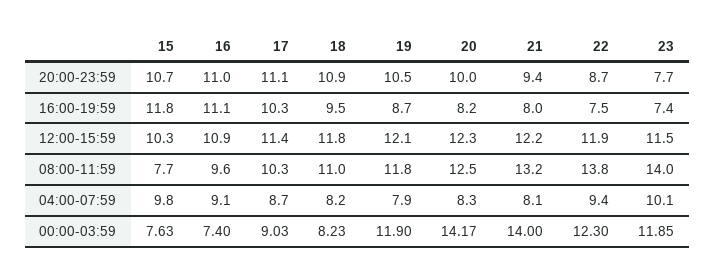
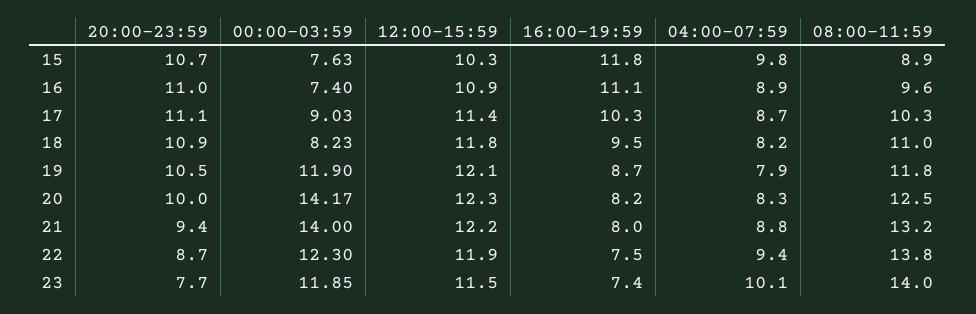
  {
    "15": {
      "20:00-23:59": 10.7,
      "16:00-19:59": 11.8,
      "12:00-15:59": 10.3,
-     "08:00-11:59": 7.7,
+     "08:00-11:59": 8.9,
      "04:00-07:59": 9.8,
      "00:00-03:59": 7.63
    },
    "16": {
      "20:00-23:59": 11,
      "16:00-19:59": 11.1,
      "12:00-15:59": 10.9,
      "08:00-11:59": 9.6,
-     "04:00-07:59": 9.1,
+     "04:00-07:59": 8.9,
      "00:00-03:59": 7.4
    },
    "17": {
      "20:00-23:59": 11.1,
      "16:00-19:59": 10.3,
      "12:00-15:59": 11.4,
      "08:00-11:59": 10.3,
      "04:00-07:59": 8.7,
      "00:00-03:59": 9.03
    },
    "18": {
      "20:00-23:59": 10.9,
      "16:00-19:59": 9.5,
      "12:00-15:59": 11.8,
      "08:00-11:59": 11,
      "04:00-07:59": 8.2,
      "00:00-03:59": 8.23
    },
    "19": {
      "20:00-23:59": 10.5,
      "16:00-19:59": 8.7,
      "12:00-15:59": 12.1,
      "08:00-11:59": 11.8,
      "04:00-07:59": 7.9,
      "00:00-03:59": 11.9
    },
    "20": {
      "20:00-23:59": 10,
      "16:00-19:59": 8.2,
      "12:00-15:59": 12.3,
      "08:00-11:59": 12.5,
      "04:00-07:59": 8.3,
      "00:00-03:59": 14.17
    },
    "21": {
      "20:00-23:59": 9.4,
      "16:00-19:59": 8,
      "12:00-15:59": 12.2,
      "08:00-11:59": 13.2,
-     "04:00-07:59": 8.1,
+     "04:00-07:59": 8.8,
      "00:00-03:59": 14
    },
    "22": {
      "20:00-23:59": 8.7,
      "16:00-19:59": 7.5,
      "12:00-15:59": 11.9,
      "08:00-11:59": 13.8,
      "04:00-07:59": 9.4,
      "00:00-03:59": 12.3
    },
    "23": {
      "20:00-23:59": 7.7,
      "16:00-19:59": 7.4,
      "12:00-15:59": 11.5,
      "08:00-11:59": 14,
      "04:00-07:59": 10.1,
      "00:00-03:59": 11.85
    }
  }

